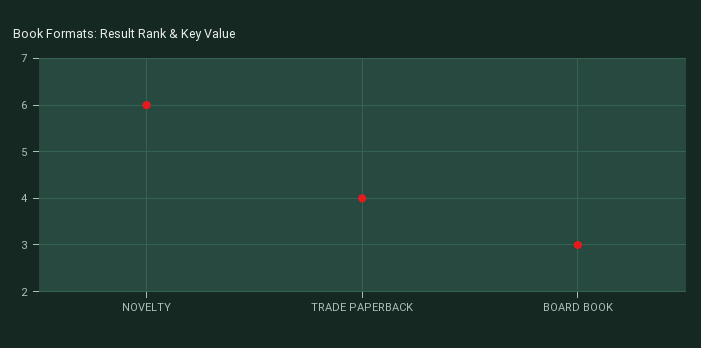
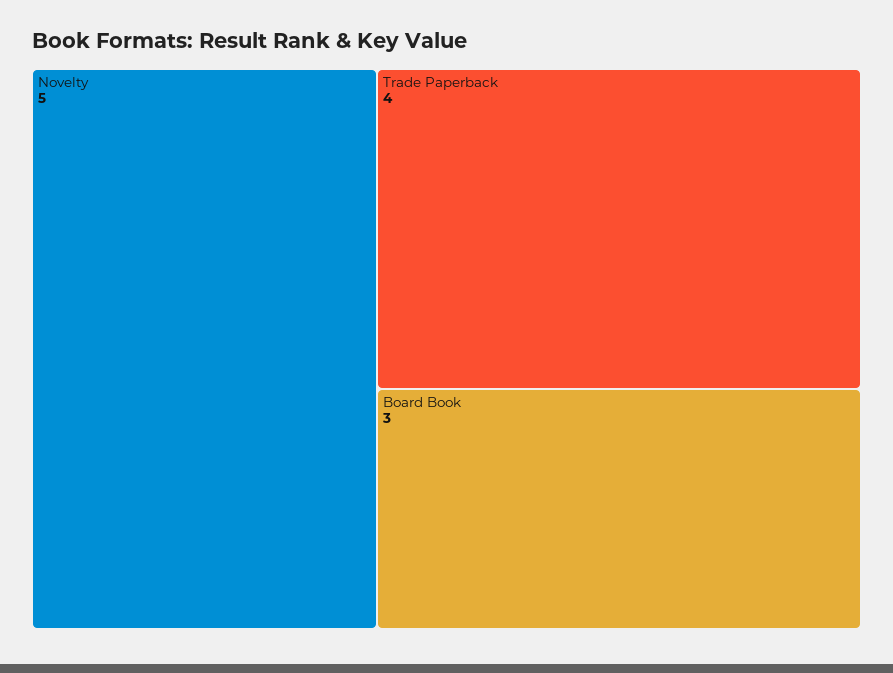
  {
-   "NOVELTY": 6,
+   "NOVELTY": 5,
    "TRADE PAPERBACK": 4,
    "BOARD BOOK": 3
  }

